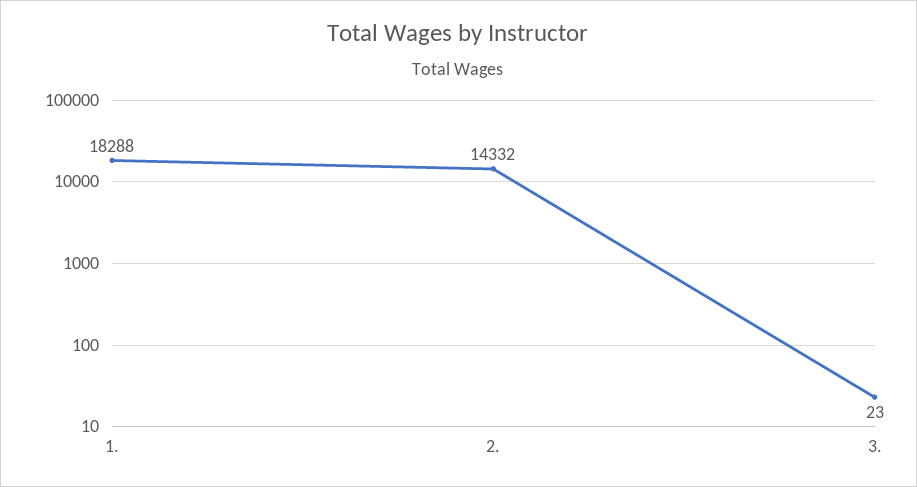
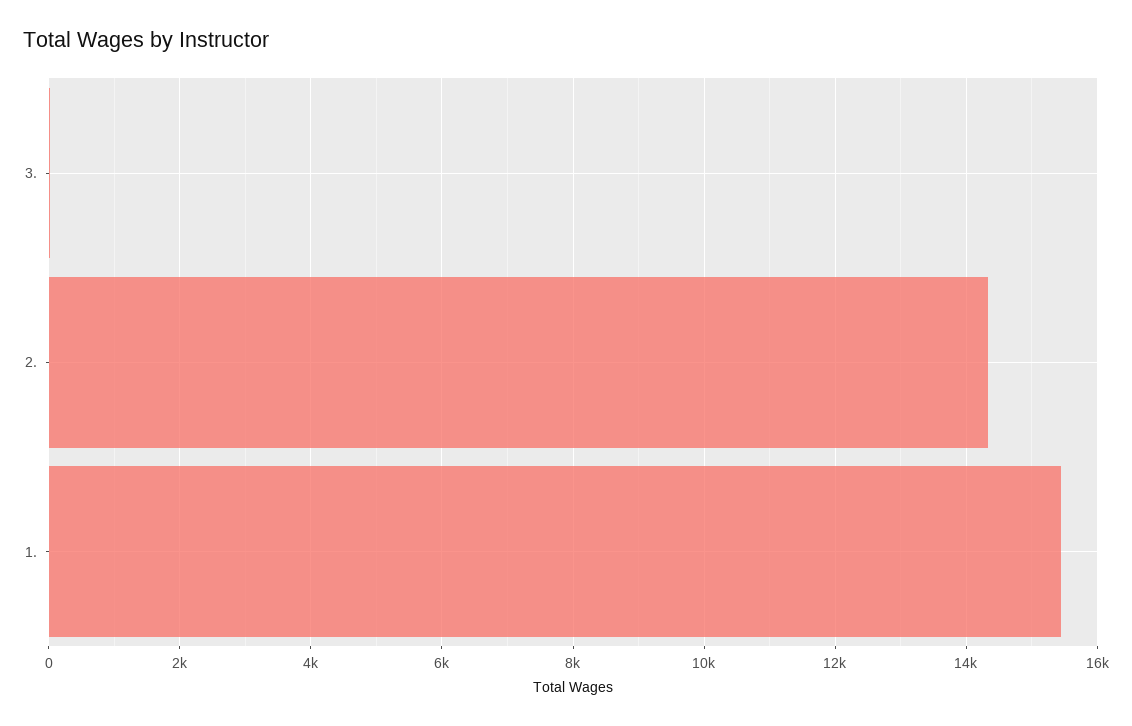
  {
-   "1.": 18288,
+   "1.": 15400,
    "2.": 14332,
    "3.": 23
  }

